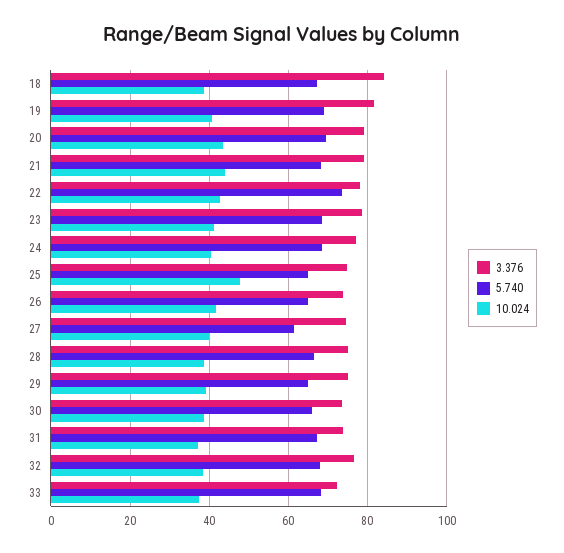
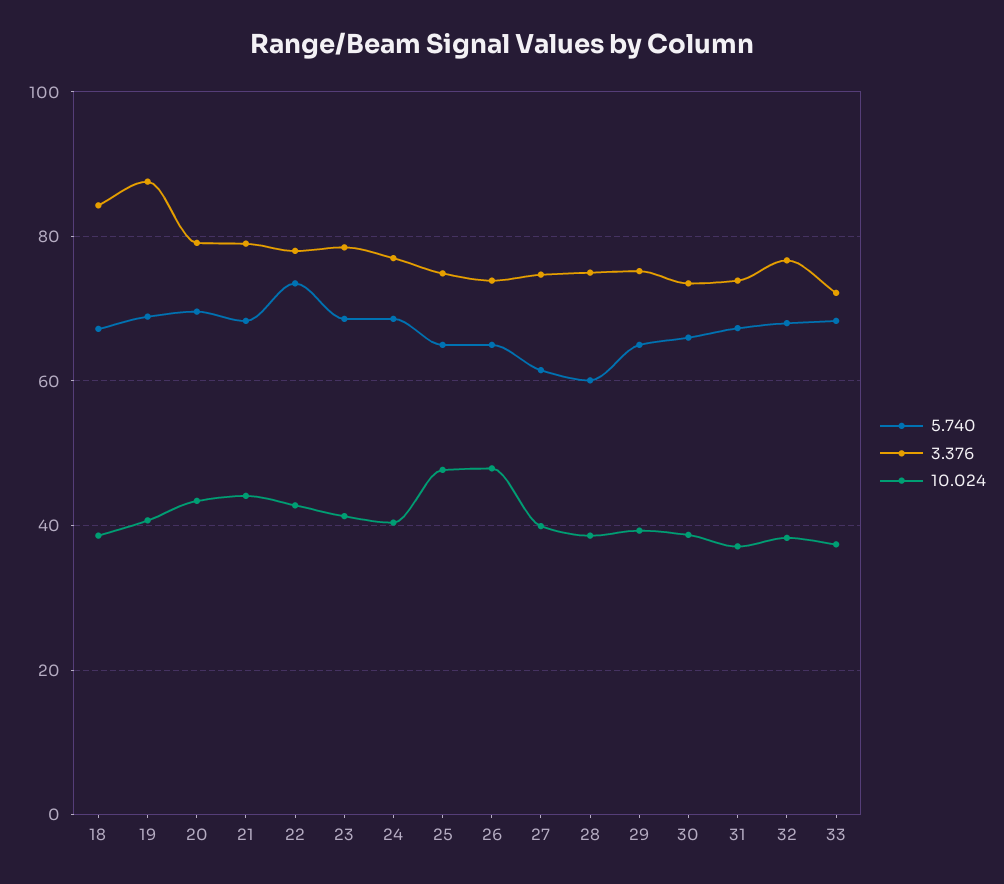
  {
    "3.376": {
      "18": 84,
-     "19": 82,
+     "19": 88,
      "20": 80,
      "21": 80,
      "22": 78,
      "23": 78,
      "24": 78,
      "25": 74,
      "26": 74,
      "27": 74,
      "28": 76,
      "29": 76,
      "30": 74,
      "31": 74,
      "32": 76,
      "33": 72
    },
    "5.740": {
      "18": 68,
      "19": 68,
      "20": 70,
      "21": 68,
      "22": 74,
      "23": 68,
      "24": 68,
      "25": 66,
      "26": 66,
      "27": 62,
-     "28": 66,
+     "28": 60,
      "29": 66,
      "30": 66,
      "31": 68,
      "32": 68,
      "33": 68
    },
    "10.024": {
      "18": 38,
      "19": 40,
      "20": 44,
      "21": 44,
      "22": 42,
      "23": 42,
      "24": 40,
      "25": 48,
-     "26": 42,
+     "26": 48,
      "27": 40,
      "28": 38,
      "29": 40,
      "30": 38,
      "31": 38,
      "32": 38,
      "33": 38
    }
  }

